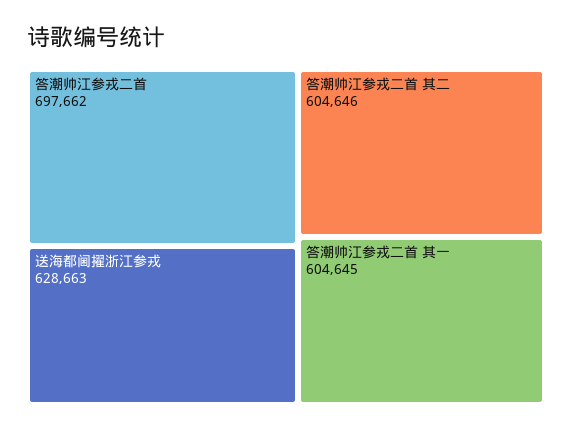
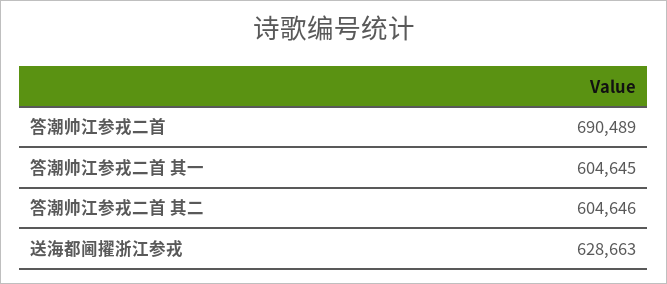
  {
-   "答潮帅江参戎二首": 697662,
+   "答潮帅江参戎二首": 690489,
    "送海都阃擢浙江参戎": 628663,
    "答潮帅江参戎二首 其二": 604646,
    "答潮帅江参戎二首 其一": 604645
  }

